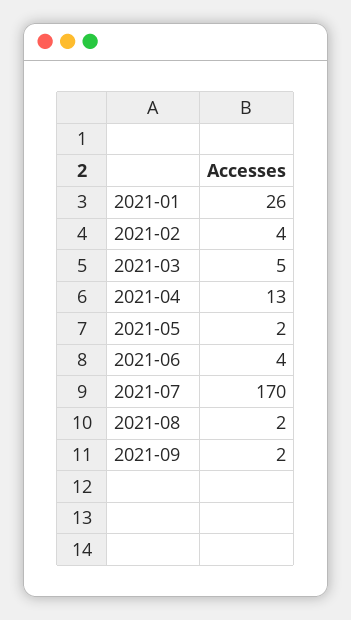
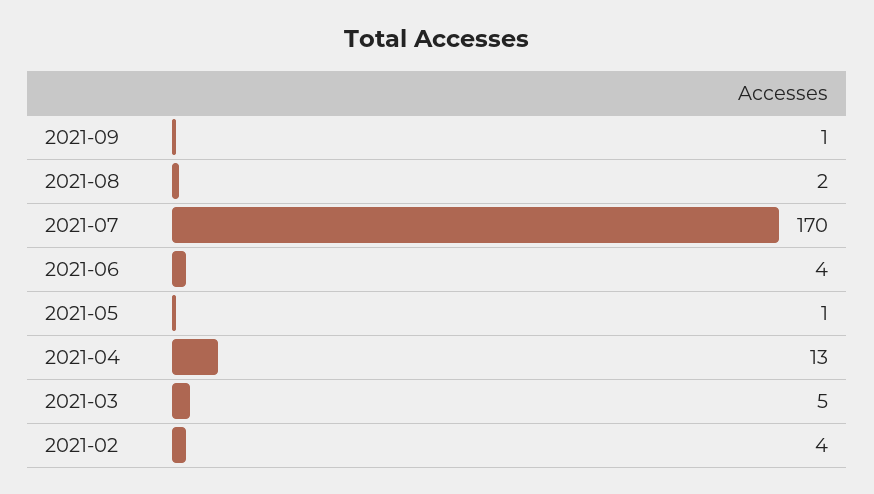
  {
-   "2021-01": 26,
    "2021-02": 4,
    "2021-03": 5,
    "2021-04": 13,
-   "2021-05": 2,
+   "2021-05": 1,
    "2021-06": 4,
    "2021-07": 170,
    "2021-08": 2,
-   "2021-09": 2
+   "2021-09": 1
  }

